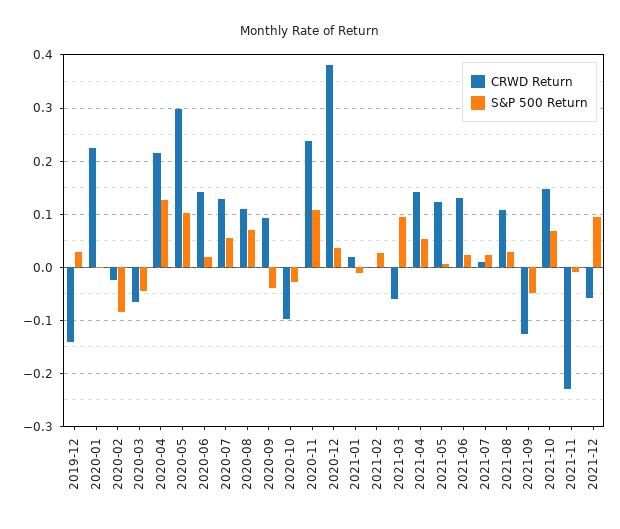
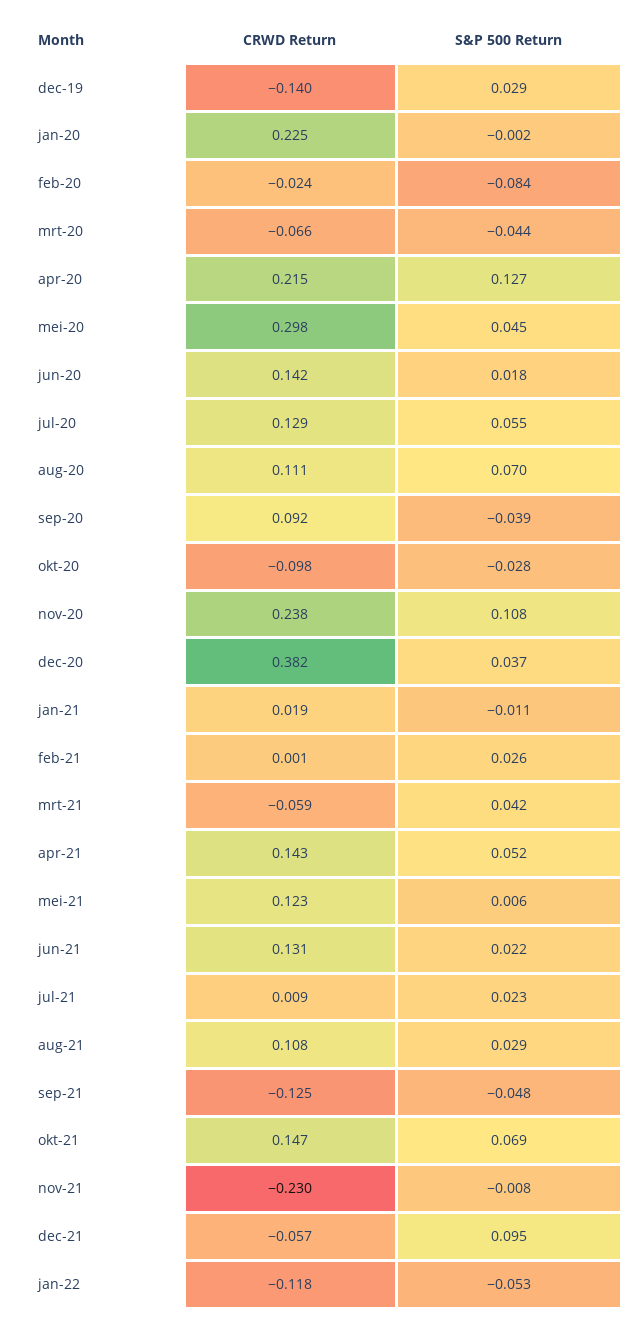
  {
    "CRWD Return": {
      "2019-12": -0.14,
      "2020-01": 0.225,
      "2020-02": -0.024,
      "2020-03": -0.066,
      "2020-04": 0.215,
      "2020-05": 0.298,
      "2020-06": 0.142,
      "2020-07": 0.129,
      "2020-08": 0.111,
      "2020-09": 0.092,
      "2020-10": -0.098,
      "2020-11": 0.238,
      "2020-12": 0.382,
      "2021-01": 0.019,
      "2021-02": 0.001,
      "2021-03": -0.059,
      "2021-04": 0.143,
      "2021-05": 0.123,
      "2021-06": 0.131,
      "2021-07": 0.009,
      "2021-08": 0.108,
      "2021-09": -0.125,
      "2021-10": 0.147,
      "2021-11": -0.23,
-     "2021-12": -0.057
+     "2021-12": -0.057,
+     "jan-22": -0.118
    },
    "S&P 500 Return": {
      "2019-12": 0.029,
      "2020-01": -0.002,
      "2020-02": -0.084,
      "2020-03": -0.044,
      "2020-04": 0.127,
-     "2020-05": 0.1,
+     "2020-05": 0.045,
      "2020-06": 0.018,
      "2020-07": 0.055,
      "2020-08": 0.07,
      "2020-09": -0.039,
      "2020-10": -0.028,
      "2020-11": 0.108,
      "2020-12": 0.037,
      "2021-01": -0.011,
      "2021-02": 0.026,
-     "2021-03": 0.1,
+     "2021-03": 0.042,
      "2021-04": 0.052,
      "2021-05": 0.006,
      "2021-06": 0.022,
      "2021-07": 0.023,
      "2021-08": 0.029,
      "2021-09": -0.048,
      "2021-10": 0.069,
      "2021-11": -0.008,
-     "2021-12": 0.095
+     "2021-12": 0.095,
+     "jan-22": -0.053
    }
  }

